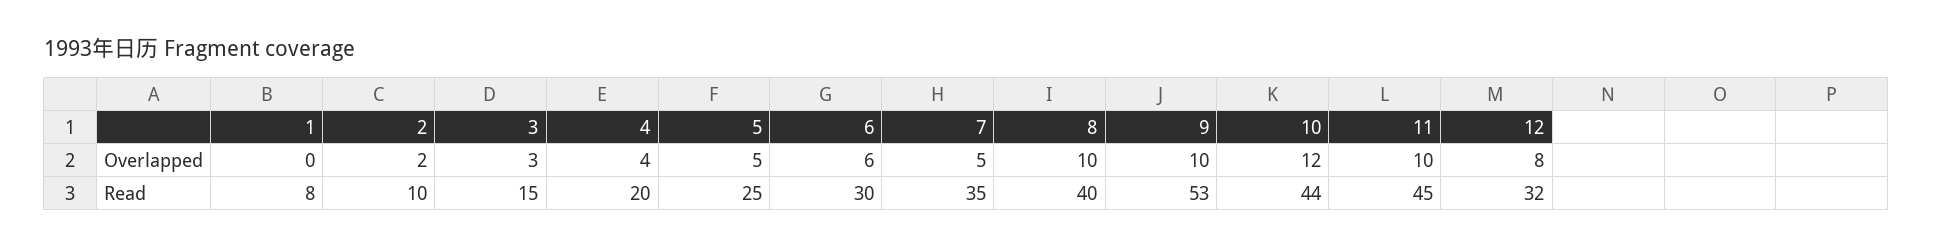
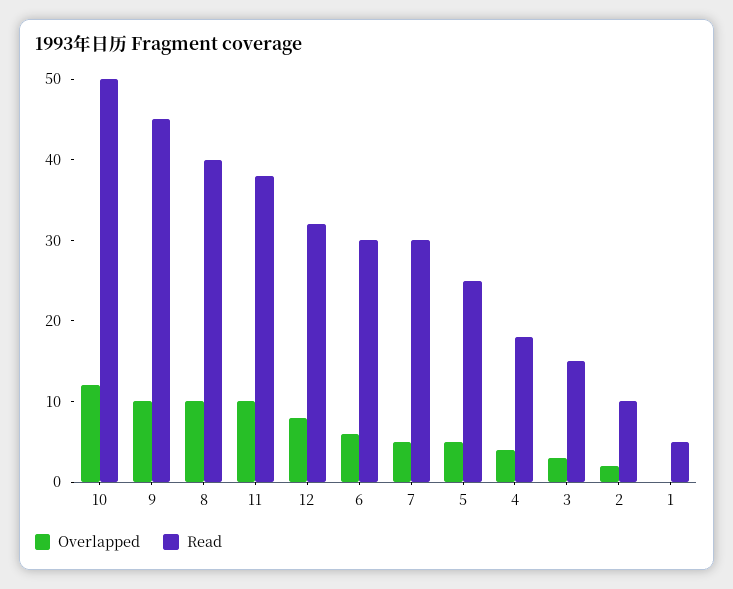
  {
    "Overlapped": {
      "1": 0,
      "2": 2,
      "3": 3,
      "4": 4,
      "5": 5,
      "6": 6,
      "7": 5,
      "8": 10,
      "9": 10,
      "10": 12,
      "11": 10,
      "12": 8
    },
    "Read": {
-     "1": 8,
+     "1": 5,
      "2": 10,
      "3": 15,
-     "4": 20,
+     "4": 18,
      "5": 25,
      "6": 30,
-     "7": 35,
+     "7": 30,
      "8": 40,
-     "9": 53,
+     "9": 45,
-     "10": 44,
+     "10": 50,
-     "11": 45,
+     "11": 38,
      "12": 32
    }
  }

